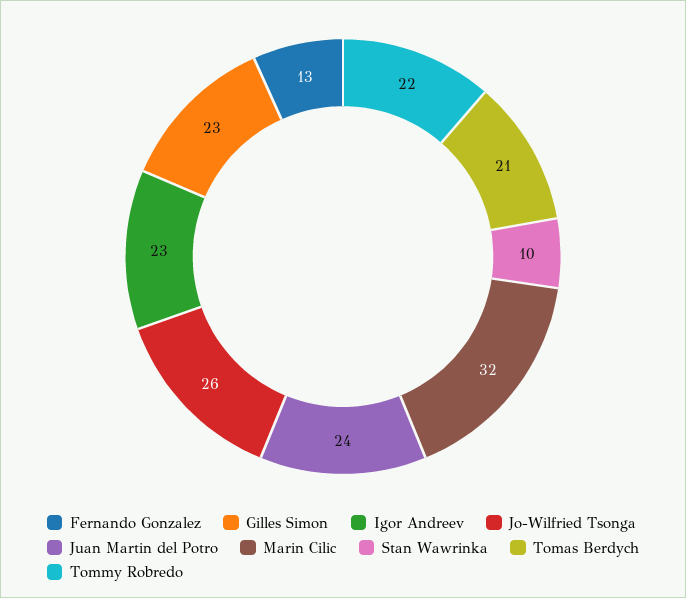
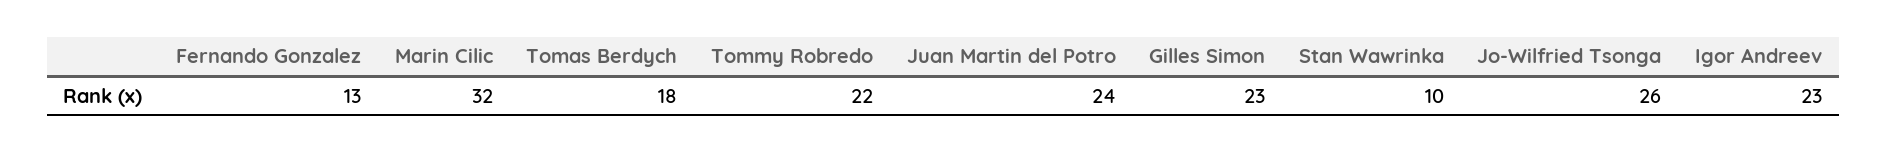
  {
    "Fernando Gonzalez": 13,
    "Gilles Simon": 23,
    "Igor Andreev": 23,
    "Jo-Wilfried Tsonga": 26,
    "Juan Martin del Potro": 24,
    "Marin Cilic": 32,
    "Stan Wawrinka": 10,
-   "Tomas Berdych": 21,
+   "Tomas Berdych": 18,
    "Tommy Robredo": 22
  }

